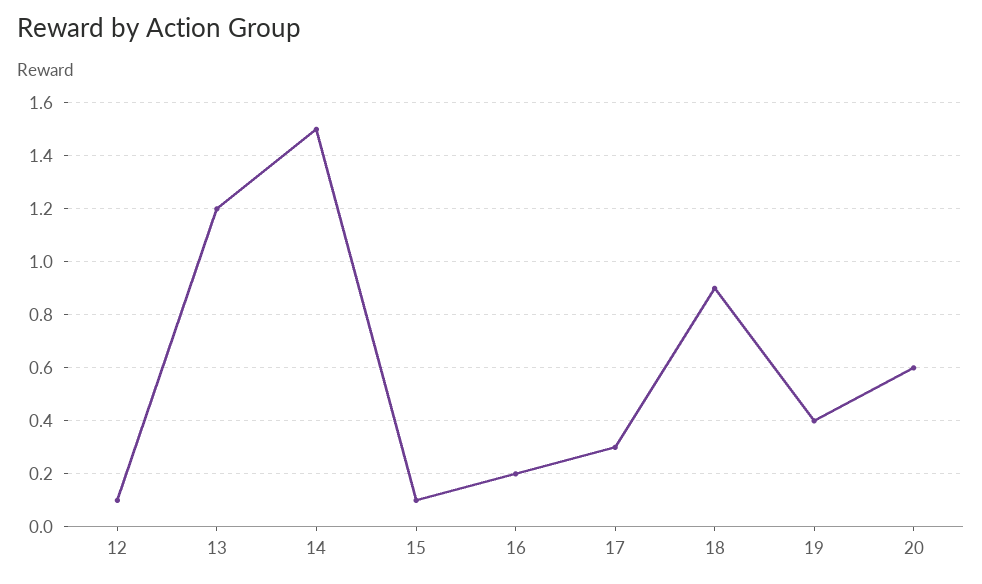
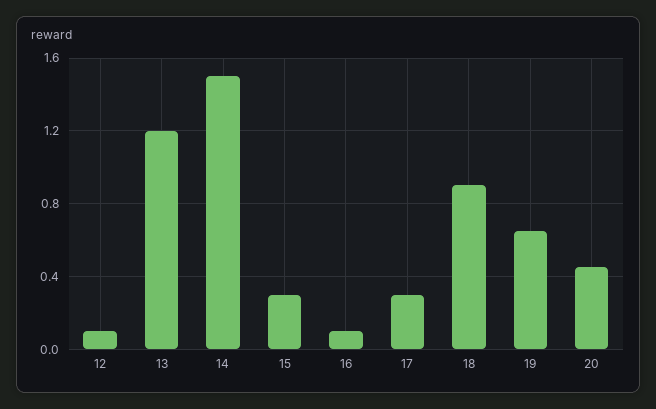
  {
    "12": 0.1,
    "13": 1.2,
    "14": 1.5,
-   "15": 0.1,
+   "15": 0.3,
-   "16": 0.2,
+   "16": 0.1,
    "17": 0.3,
    "18": 0.9,
-   "19": 0.4,
+   "19": 0.65,
-   "20": 0.6
+   "20": 0.45
  }

